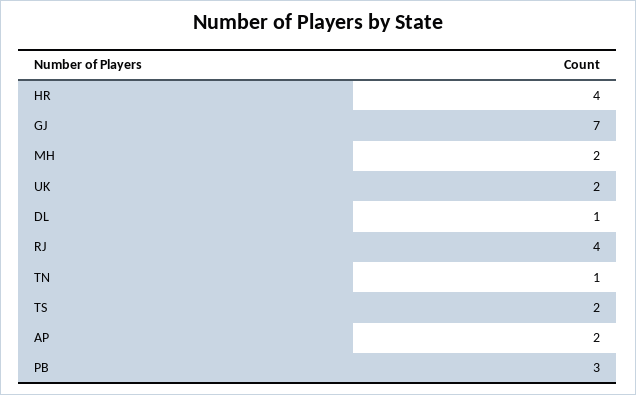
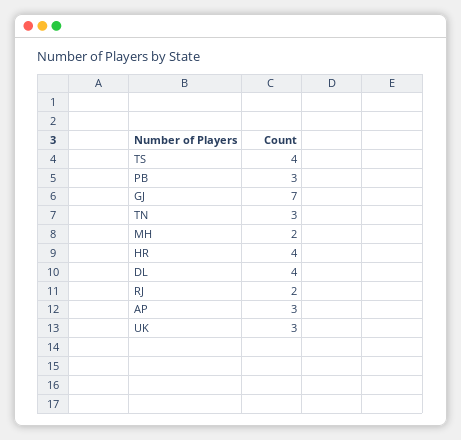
  {
    "HR": 4,
    "GJ": 7,
    "MH": 2,
-   "UK": 2,
+   "UK": 3,
-   "DL": 1,
+   "DL": 4,
-   "RJ": 4,
+   "RJ": 2,
-   "TN": 1,
+   "TN": 3,
-   "TS": 2,
+   "TS": 4,
-   "AP": 2,
+   "AP": 3,
    "PB": 3
  }

